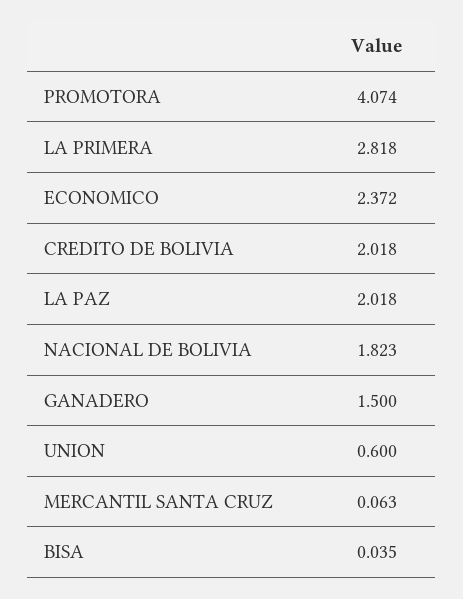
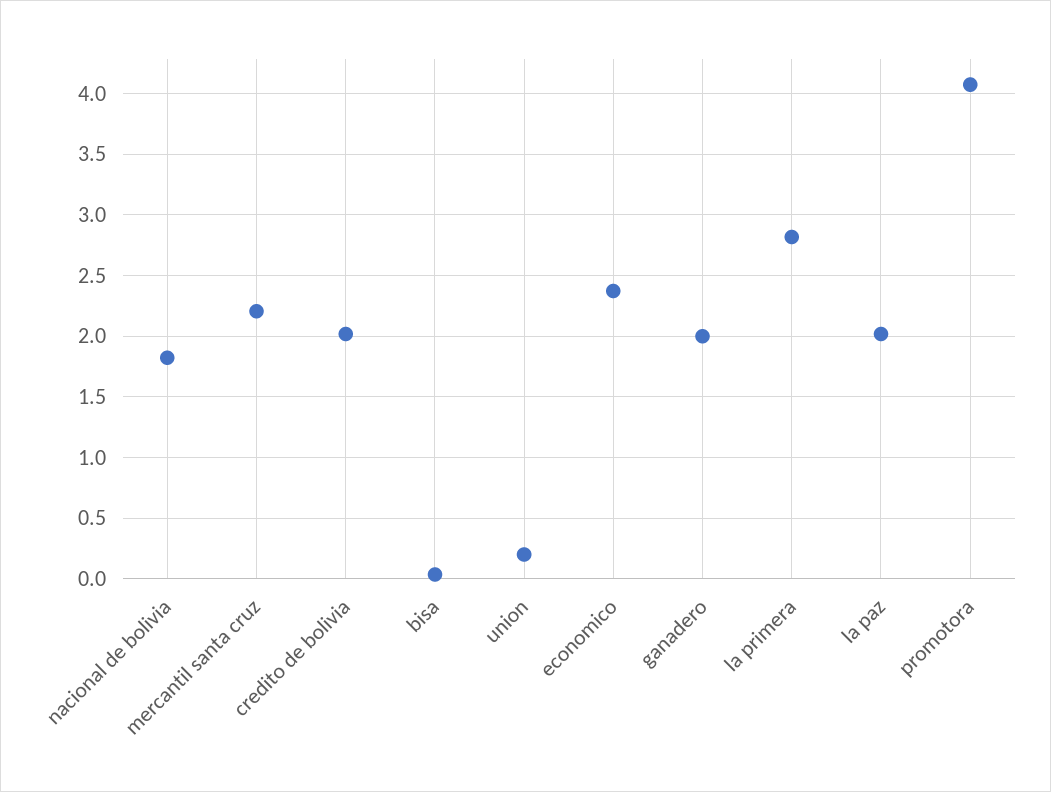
  {
    "PROMOTORA": 4.074,
    "LA PRIMERA": 2.818,
    "ECONOMICO": 2.372,
    "CREDITO DE BOLIVIA": 2.018,
    "LA PAZ": 2.018,
    "NACIONAL DE BOLIVIA": 1.823,
-   "GANADERO": 1.5,
+   "GANADERO": 2,
-   "UNION": 0.6,
+   "UNION": 0.2,
-   "MERCANTIL SANTA CRUZ": 0.063,
+   "MERCANTIL SANTA CRUZ": 2.2,
    "BISA": 0.035
  }

